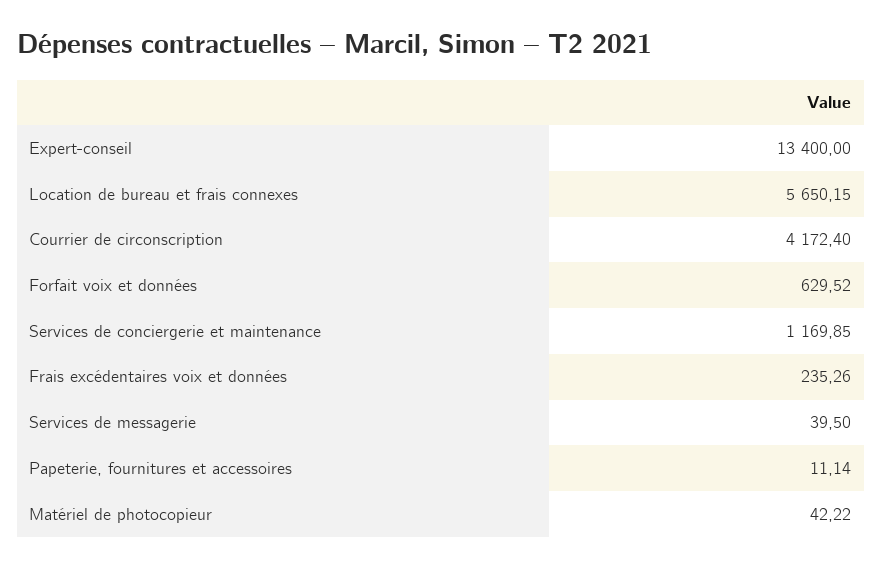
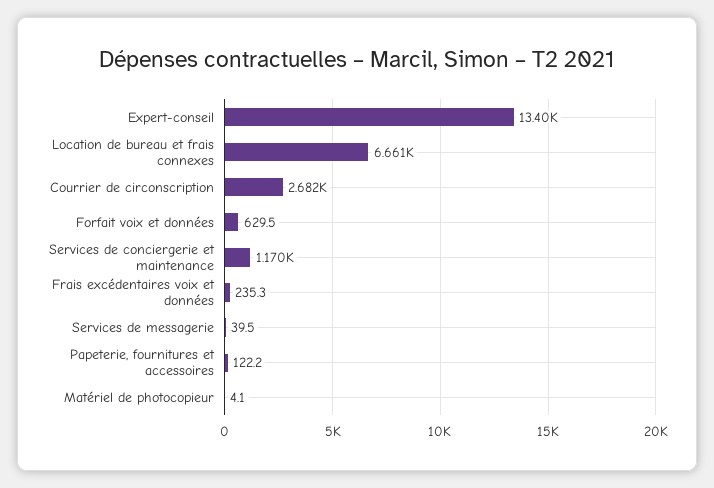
  {
    "Expert-conseil": 13400,
-   "Location de bureau et frais connexes": 5650.15,
+   "Location de bureau et frais connexes": 6661,
-   "Courrier de circonscription": 4172.4,
+   "Courrier de circonscription": 2682,
    "Forfait voix et données": 629.52,
    "Services de conciergerie et maintenance": 1169.85,
    "Frais excédentaires voix et données": 235.26,
    "Services de messagerie": 39.5,
-   "Papeterie, fournitures et accessoires": 11.14,
+   "Papeterie, fournitures et accessoires": 122.2,
-   "Matériel de photocopieur": 42.22
+   "Matériel de photocopieur": 4.1
  }

